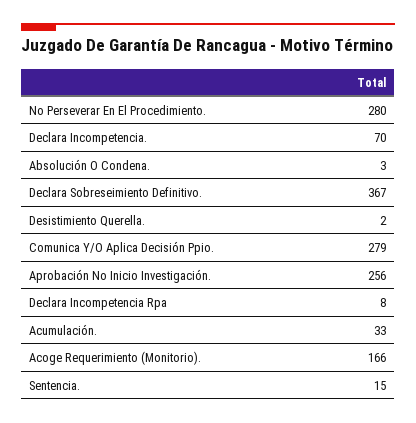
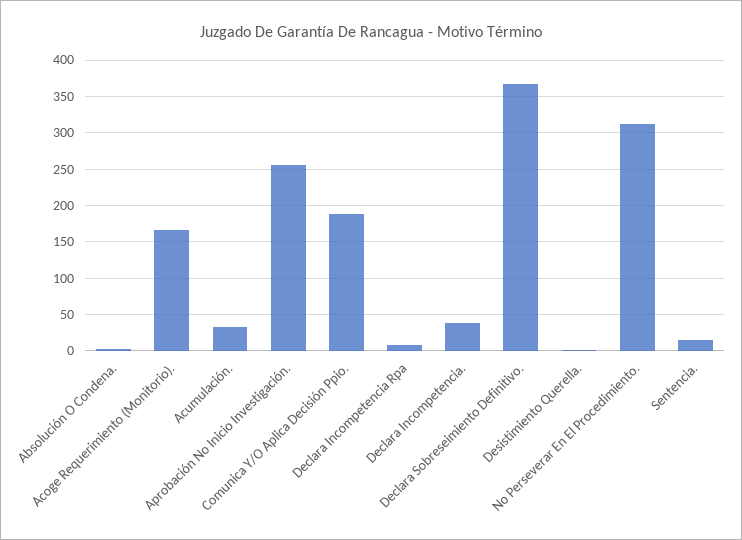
  {
-   "No Perseverar En El Procedimiento.": 280,
+   "No Perseverar En El Procedimiento.": 310,
-   "Declara Incompetencia.": 70,
+   "Declara Incompetencia.": 40,
    "Absolución O Condena.": 3,
    "Declara Sobreseimiento Definitivo.": 367,
    "Desistimiento Querella.": 2,
-   "Comunica Y/O Aplica Decisión Ppio.": 279,
+   "Comunica Y/O Aplica Decisión Ppio.": 190,
    "Aprobación No Inicio Investigación.": 256,
    "Declara Incompetencia Rpa": 8,
    "Acumulación.": 33,
    "Acoge Requerimiento (Monitorio).": 166,
    "Sentencia.": 15
  }

